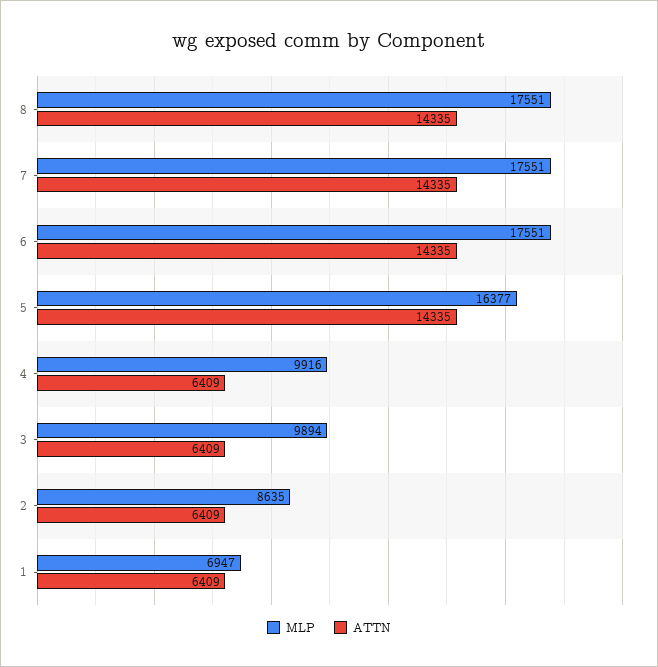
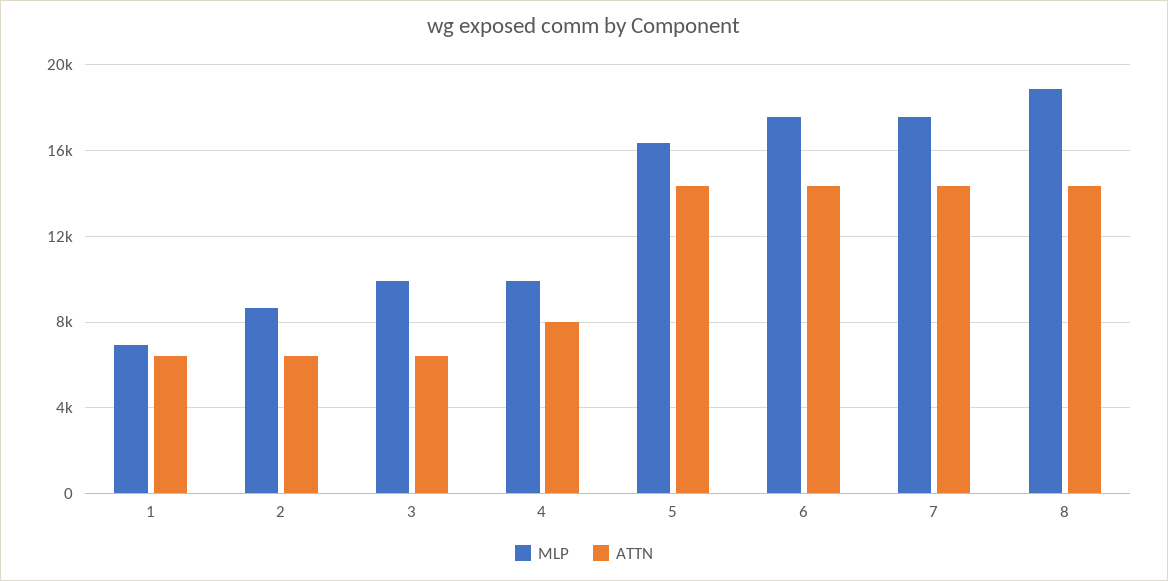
  {
    "MLP": {
-     "8": 17551,
+     "8": 19000,
      "7": 17551,
      "6": 17551,
      "5": 16377,
      "4": 9916,
      "3": 9894,
      "2": 8635,
      "1": 6947
    },
    "ATTN": {
      "8": 14335,
      "7": 14335,
      "6": 14335,
      "5": 14335,
-     "4": 6409,
+     "4": 8000,
      "3": 6409,
      "2": 6409,
      "1": 6409
    }
  }

